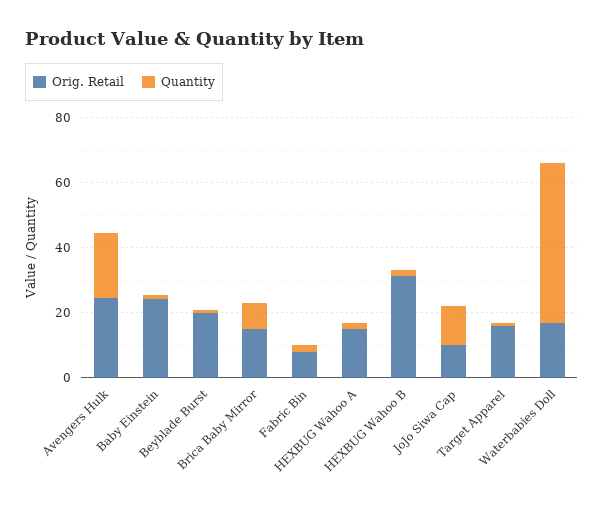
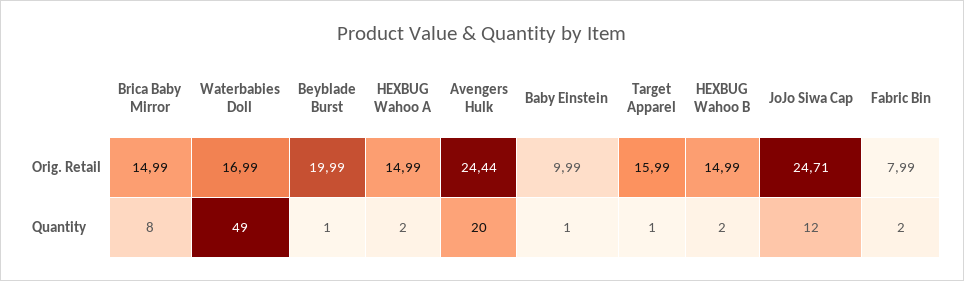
  {
    "Orig. Retail": {
      "Avengers Hulk": 24.44,
-     "Baby Einstein": 25,
+     "Baby Einstein": 9.99,
      "Beyblade Burst": 19.99,
      "Brica Baby Mirror": 14.99,
      "Fabric Bin": 7.99,
      "HEXBUG Wahoo A": 14.99,
-     "HEXBUG Wahoo B": 30,
+     "HEXBUG Wahoo B": 14.99,
-     "JoJo Siwa Cap": 10,
+     "JoJo Siwa Cap": 24.71,
      "Target Apparel": 15.99,
      "Waterbabies Doll": 16.99
    },
    "Quantity": {
      "Avengers Hulk": 20,
      "Baby Einstein": 1,
      "Beyblade Burst": 1,
      "Brica Baby Mirror": 8,
      "Fabric Bin": 2,
      "HEXBUG Wahoo A": 2,
      "HEXBUG Wahoo B": 2,
      "JoJo Siwa Cap": 12,
      "Target Apparel": 1,
      "Waterbabies Doll": 49
    }
  }

